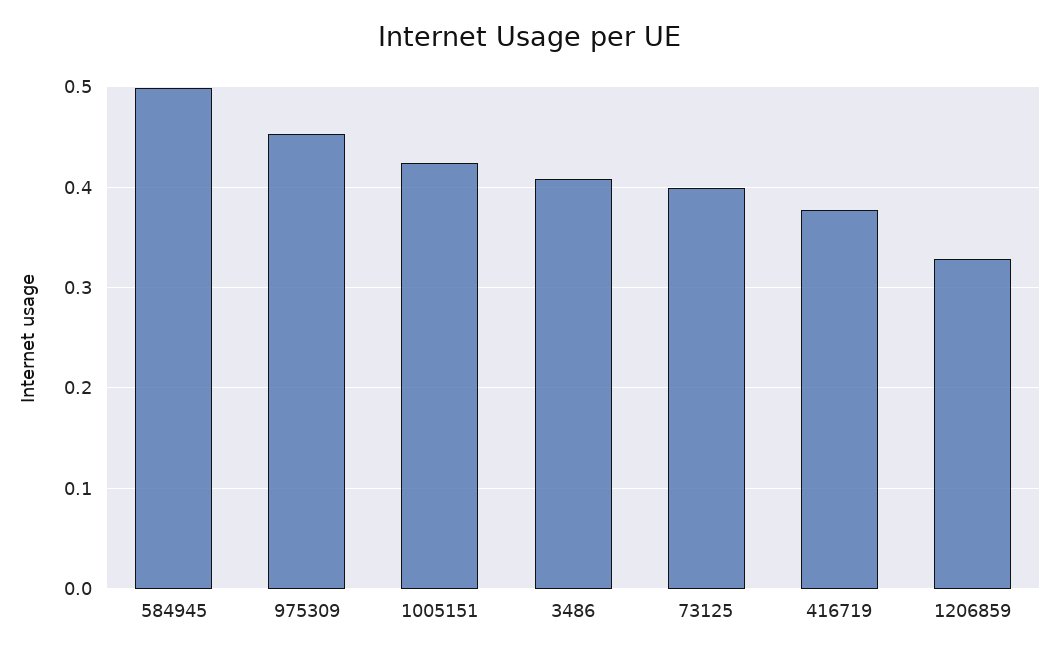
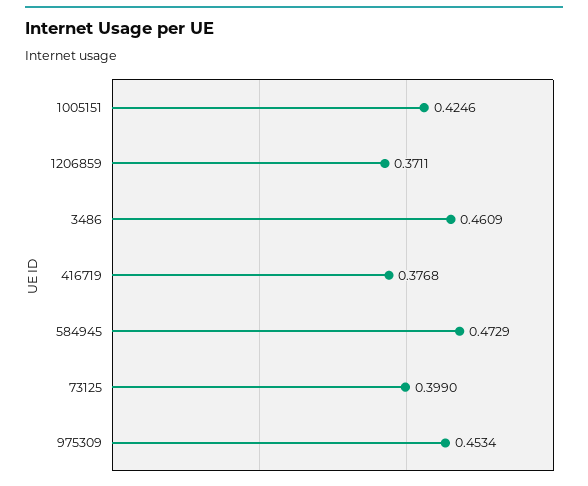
  {
-   "584945": 0.5,
+   "584945": 0.4729,
    "975309": 0.4534,
    "1005151": 0.4246,
-   "3486": 0.41,
+   "3486": 0.4609,
    "73125": 0.399,
    "416719": 0.3768,
-   "1206859": 0.33
+   "1206859": 0.3711
  }

